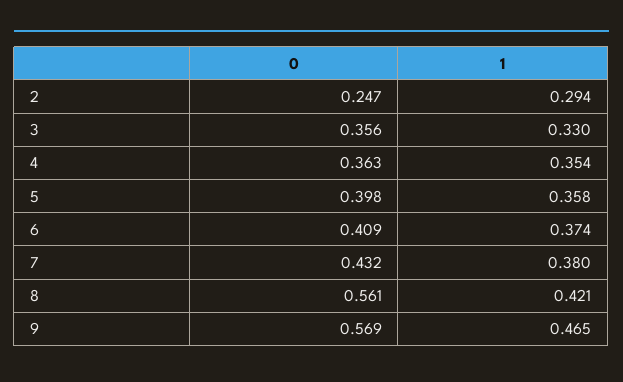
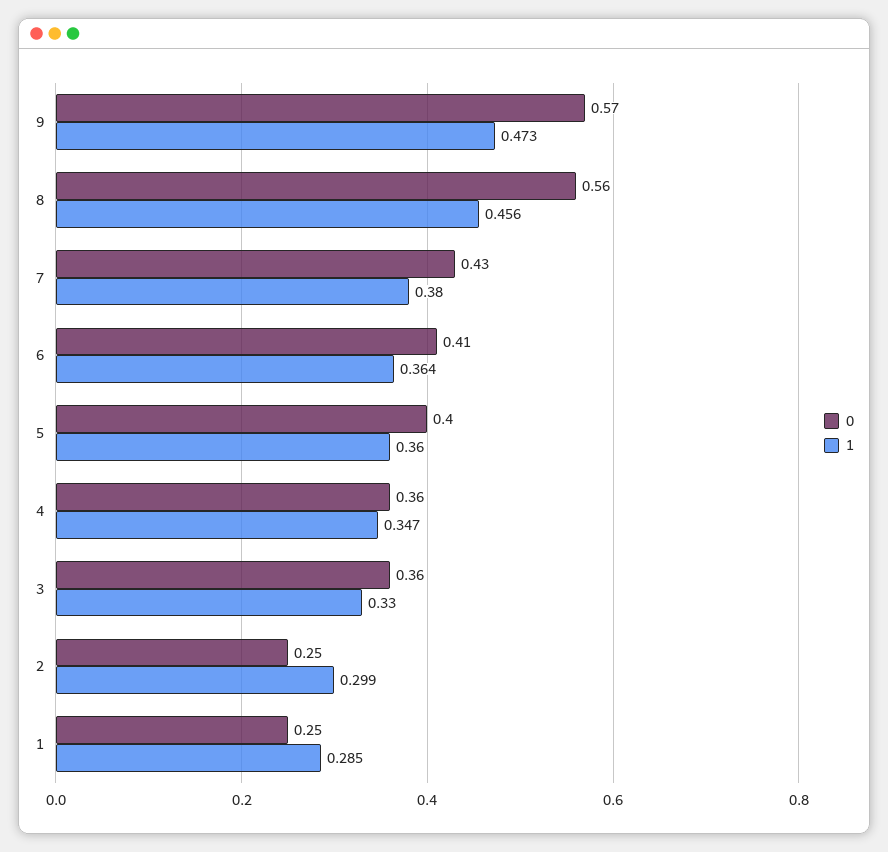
  {
    "0": {
      "2": 0.247,
      "3": 0.356,
      "4": 0.363,
      "5": 0.398,
      "6": 0.409,
      "7": 0.432,
      "8": 0.561,
-     "9": 0.569
+     "9": 0.569,
+     "1": 0.25
    },
    "1": {
-     "2": 0.294,
+     "2": 0.299,
      "3": 0.33,
-     "4": 0.354,
+     "4": 0.347,
-     "5": 0.358,
+     "5": 0.36,
-     "6": 0.374,
+     "6": 0.364,
      "7": 0.38,
-     "8": 0.421,
+     "8": 0.456,
-     "9": 0.465
+     "9": 0.473,
+     "1": 0.285
    }
  }

